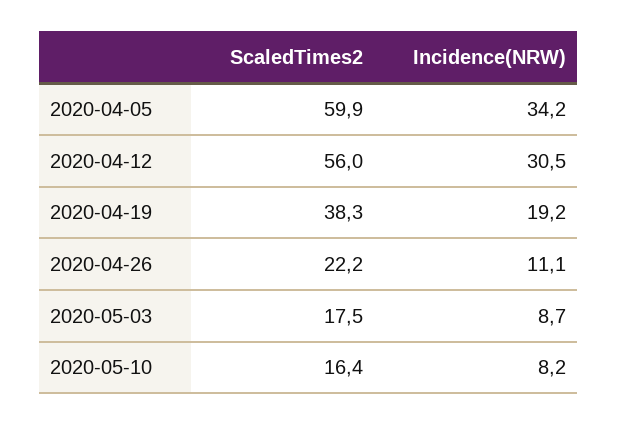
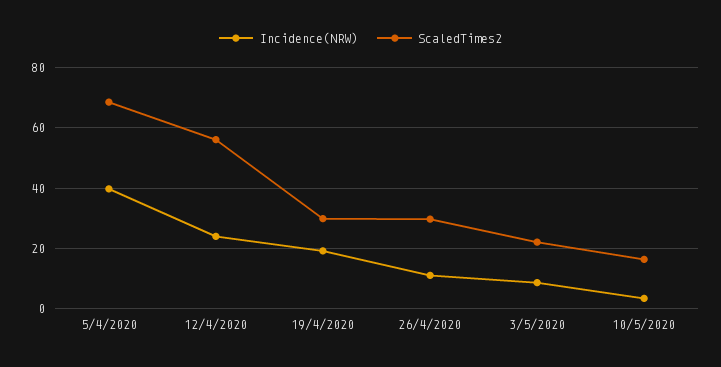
  {
    "ScaledTimes2": {
-     "2020-04-05": 59.9,
+     "2020-04-05": 68,
      "2020-04-12": 56,
-     "2020-04-19": 38.3,
+     "2020-04-19": 30,
-     "2020-04-26": 22.2,
+     "2020-04-26": 30,
-     "2020-05-03": 17.5,
+     "2020-05-03": 22,
      "2020-05-10": 16.4
    },
    "Incidence(NRW)": {
-     "2020-04-05": 34.2,
+     "2020-04-05": 40,
-     "2020-04-12": 30.5,
+     "2020-04-12": 24,
      "2020-04-19": 19.2,
      "2020-04-26": 11.1,
      "2020-05-03": 8.7,
-     "2020-05-10": 8.2
+     "2020-05-10": 4
    }
  }

